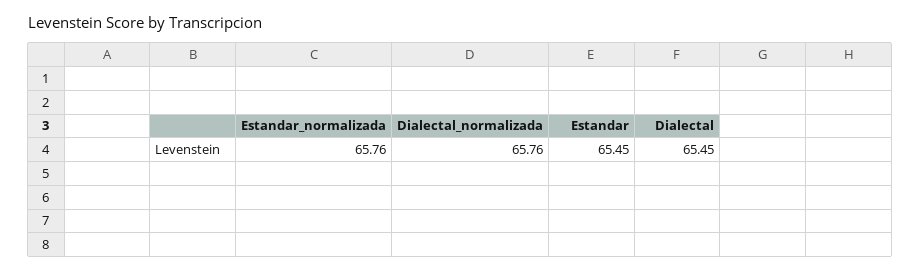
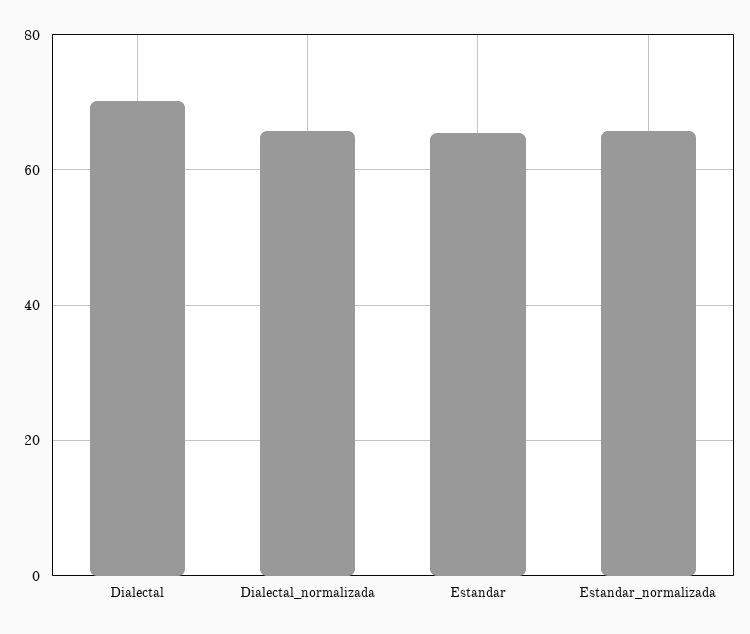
  {
    "Estandar_normalizada": 65.76,
    "Dialectal_normalizada": 65.76,
    "Estandar": 65.45,
-   "Dialectal": 65.45
+   "Dialectal": 70
  }

